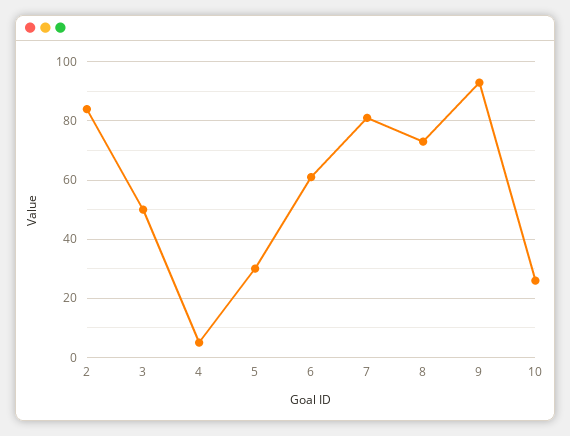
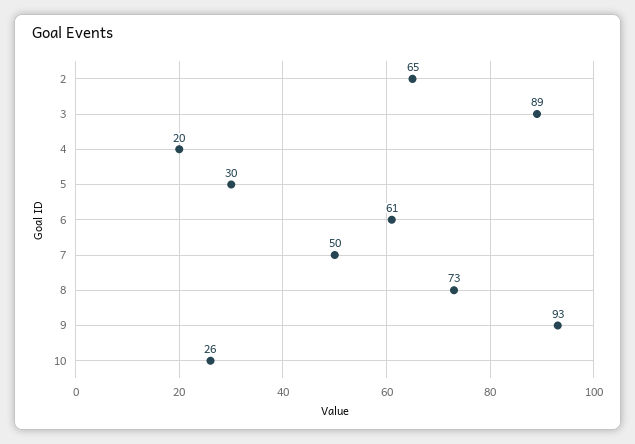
  {
-   "2": 85,
+   "2": 65,
-   "3": 50,
+   "3": 89,
-   "4": 5,
+   "4": 20,
    "5": 30,
    "6": 61,
-   "7": 80,
+   "7": 50,
    "8": 73,
    "9": 93,
    "10": 26
  }

